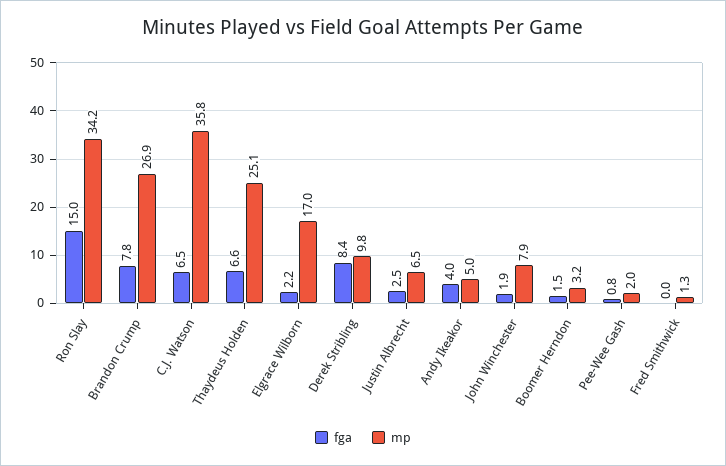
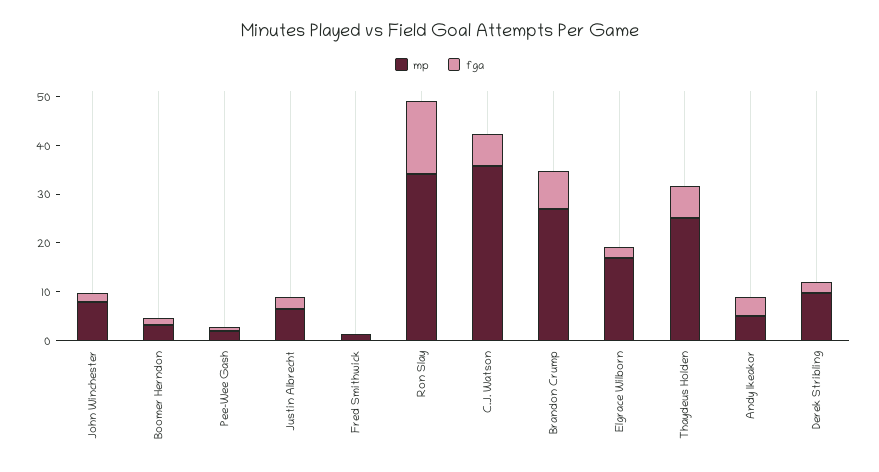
  {
    "fga": {
      "Ron Slay": 15,
      "Brandon Crump": 7.8,
      "C.J. Watson": 6.5,
      "Thaydeus Holden": 6.6,
      "Elgrace Wilborn": 2.2,
-     "Derek Stribling": 8.4,
+     "Derek Stribling": 2,
      "Justin Albrecht": 2.5,
      "Andy Ikeakor": 4,
      "John Winchester": 1.9,
      "Boomer Herndon": 1.5,
      "Pee-Wee Gash": 0.8,
      "Fred Smithwick": 0
    },
    "mp": {
      "Ron Slay": 34.2,
      "Brandon Crump": 26.9,
      "C.J. Watson": 35.8,
      "Thaydeus Holden": 25.1,
      "Elgrace Wilborn": 17,
      "Derek Stribling": 9.8,
      "Justin Albrecht": 6.5,
      "Andy Ikeakor": 5,
      "John Winchester": 7.9,
      "Boomer Herndon": 3.2,
      "Pee-Wee Gash": 2,
      "Fred Smithwick": 1.3
    }
  }

